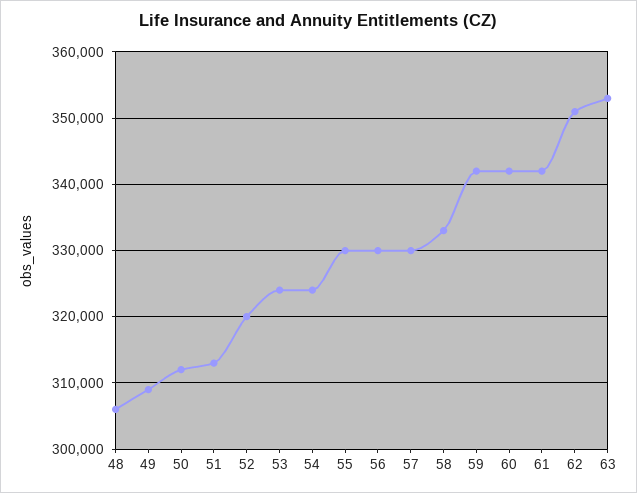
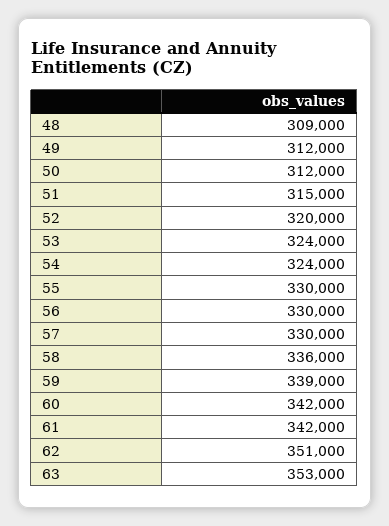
  {
-   "48": 306000,
+   "48": 309000,
-   "49": 309000,
+   "49": 312000,
    "50": 312000,
-   "51": 313000,
+   "51": 315000,
    "52": 320000,
    "53": 324000,
    "54": 324000,
    "55": 330000,
    "56": 330000,
    "57": 330000,
-   "58": 333000,
+   "58": 336000,
-   "59": 342000,
+   "59": 339000,
    "60": 342000,
    "61": 342000,
    "62": 351000,
    "63": 353000
  }

